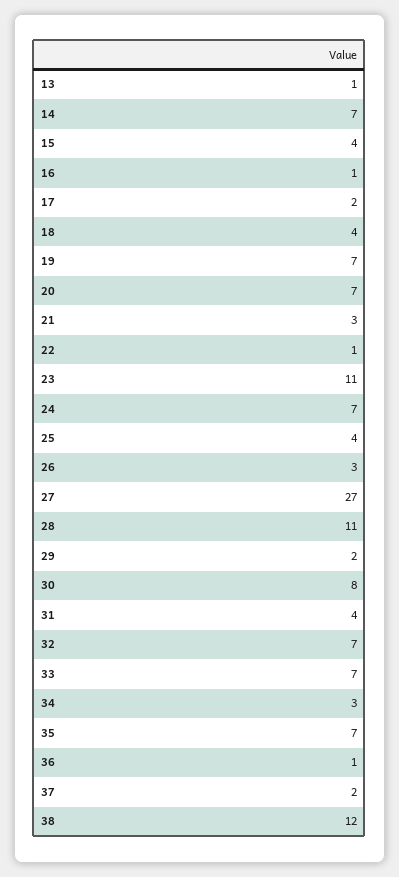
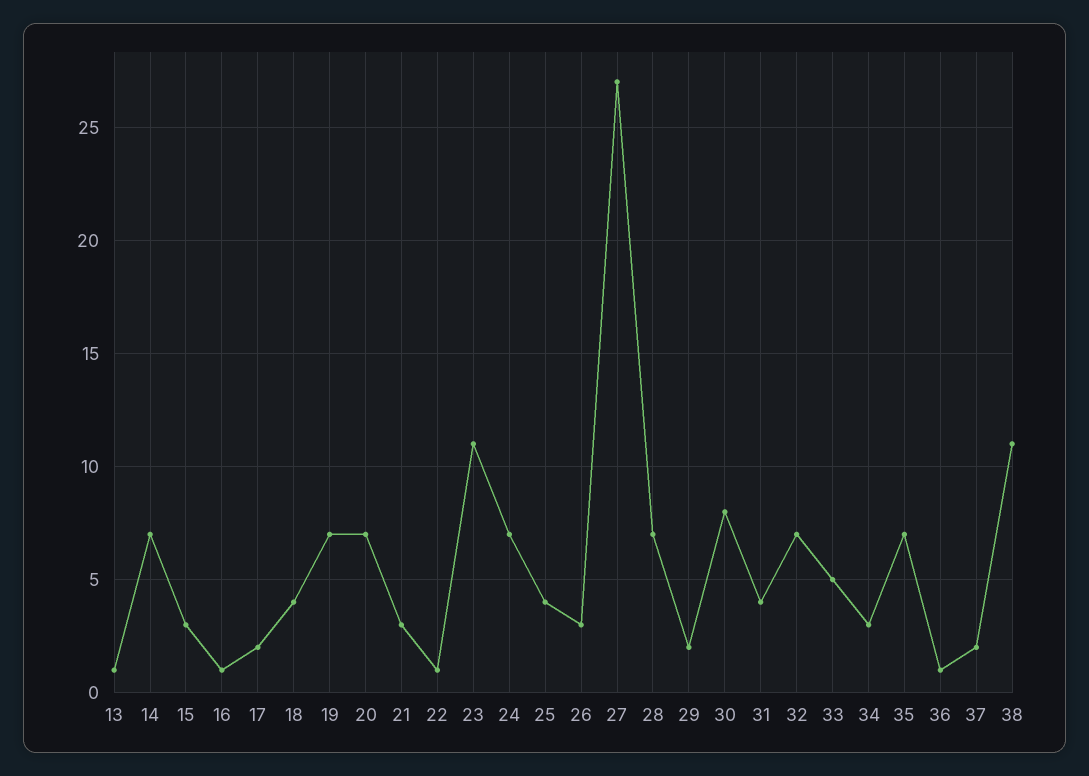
  {
    "13": 1,
    "14": 7,
-   "15": 4,
+   "15": 3,
    "16": 1,
    "17": 2,
    "18": 4,
    "19": 7,
    "20": 7,
    "21": 3,
    "22": 1,
    "23": 11,
    "24": 7,
    "25": 4,
    "26": 3,
    "27": 27,
-   "28": 11,
+   "28": 7,
    "29": 2,
    "30": 8,
    "31": 4,
    "32": 7,
-   "33": 7,
+   "33": 5,
    "34": 3,
    "35": 7,
    "36": 1,
    "37": 2,
-   "38": 12
+   "38": 11
  }

